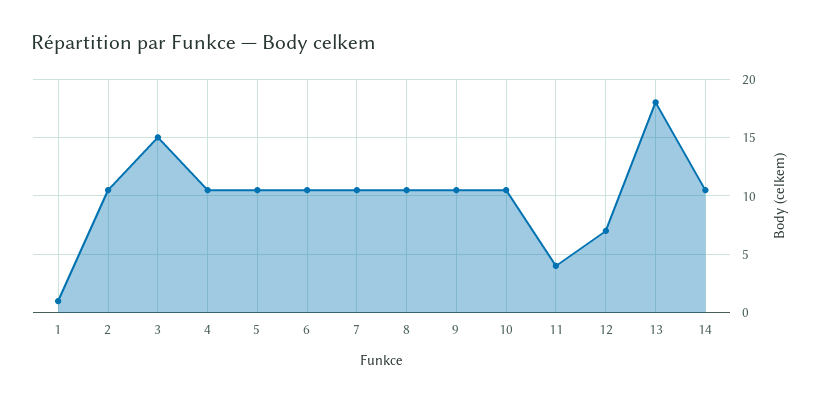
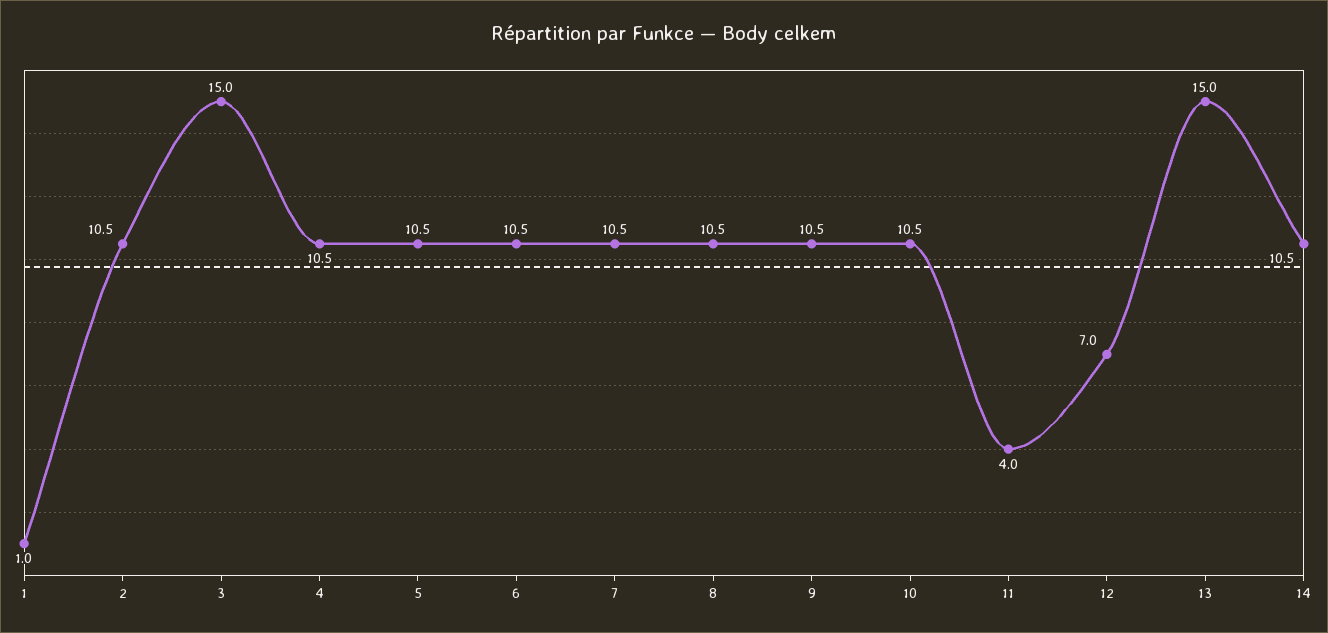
  {
    "1": 1,
    "2": 10.5,
    "3": 15,
    "4": 10.5,
    "5": 10.5,
    "6": 10.5,
    "7": 10.5,
    "8": 10.5,
    "9": 10.5,
    "10": 10.5,
    "11": 4,
    "12": 7,
-   "13": 18,
+   "13": 15,
    "14": 10.5
  }

